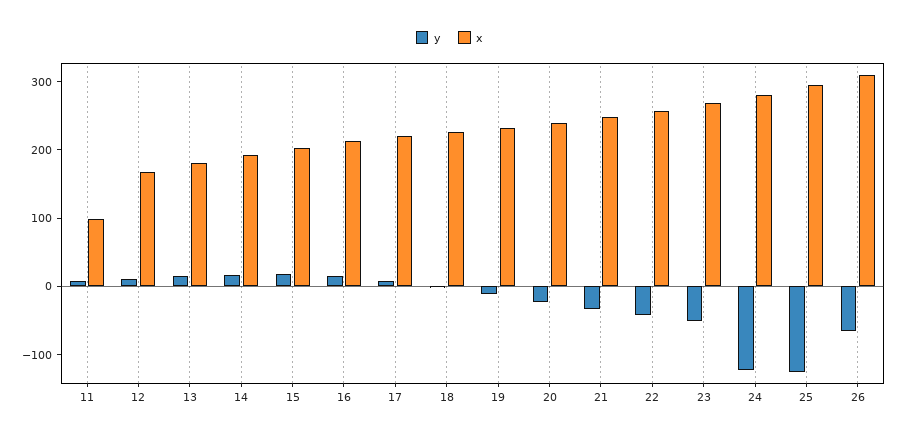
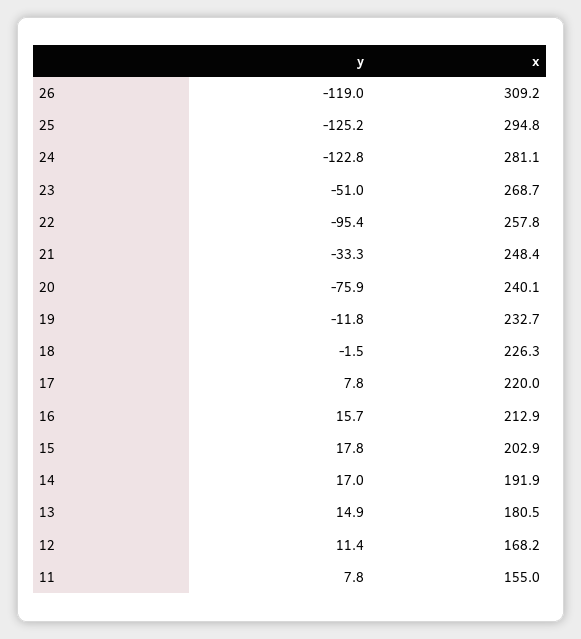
  {
    "y": {
      "11": 7.8,
      "12": 11.4,
      "13": 14.9,
      "14": 17,
      "15": 17.8,
      "16": 15.7,
      "17": 7.8,
      "18": -1.5,
      "19": -11.8,
-     "20": -20,
+     "20": -75.9,
      "21": -33.3,
-     "22": -40,
+     "22": -95.4,
      "23": -51,
      "24": -122.8,
      "25": -125.2,
-     "26": -60
+     "26": -119
    },
    "x": {
-     "11": 100,
+     "11": 155,
      "12": 168.2,
      "13": 180.5,
      "14": 191.9,
      "15": 202.9,
      "16": 212.9,
      "17": 220,
      "18": 226.3,
      "19": 232.7,
      "20": 240.1,
      "21": 248.4,
      "22": 257.8,
      "23": 268.7,
      "24": 281.1,
      "25": 294.8,
      "26": 309.2
    }
  }

